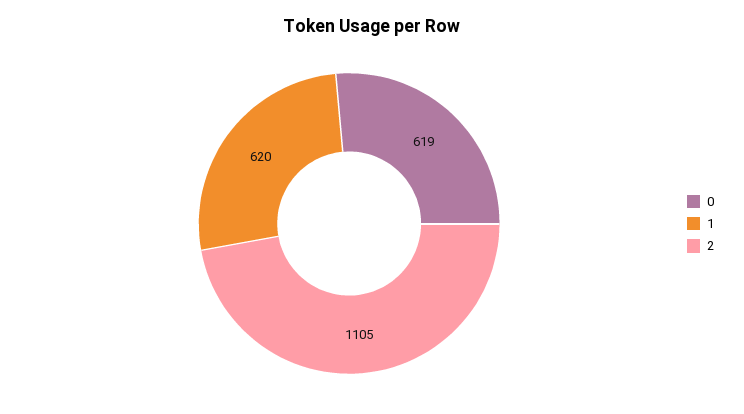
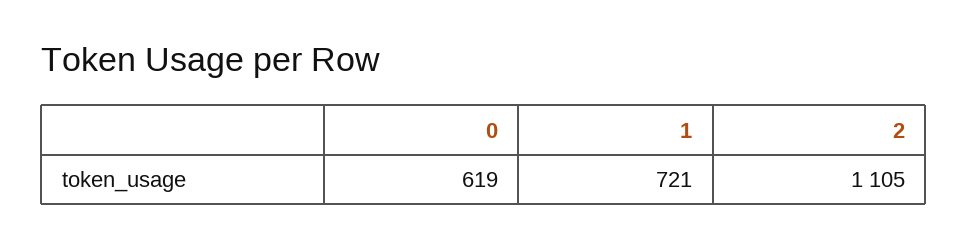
  {
    "0": 619,
-   "1": 620,
+   "1": 721,
    "2": 1105
  }

